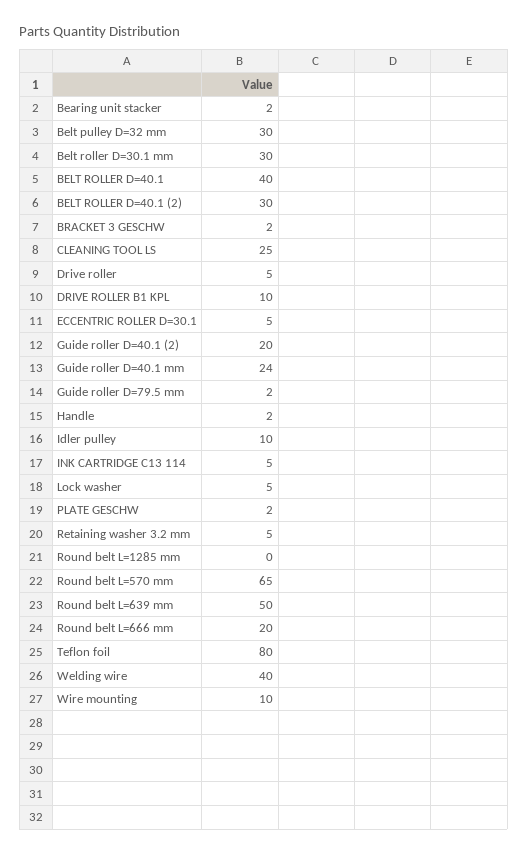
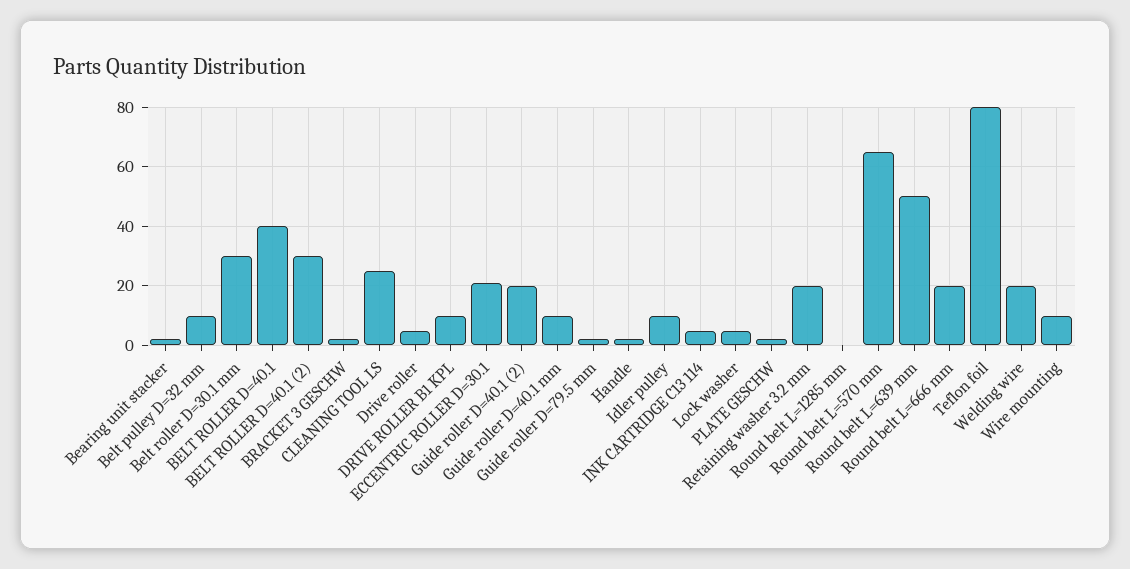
  {
    "Bearing unit stacker": 2,
-   "Belt pulley D=32 mm": 30,
+   "Belt pulley D=32 mm": 10,
    "Belt roller D=30.1 mm": 30,
    "BELT ROLLER D=40.1": 40,
    "BELT ROLLER D=40.1 (2)": 30,
    "BRACKET 3 GESCHW": 2,
    "CLEANING TOOL LS": 25,
    "Drive roller": 5,
    "DRIVE ROLLER B1 KPL": 10,
-   "ECCENTRIC ROLLER D=30.1": 5,
+   "ECCENTRIC ROLLER D=30.1": 20,
    "Guide roller D=40.1 (2)": 20,
-   "Guide roller D=40.1 mm": 24,
+   "Guide roller D=40.1 mm": 10,
    "Guide roller D=79.5 mm": 2,
    "Handle": 2,
    "Idler pulley": 10,
    "INK CARTRIDGE C13 114": 5,
    "Lock washer": 5,
    "PLATE GESCHW": 2,
-   "Retaining washer 3.2 mm": 5,
+   "Retaining washer 3.2 mm": 20,
    "Round belt L=1285 mm": 0,
    "Round belt L=570 mm": 65,
    "Round belt L=639 mm": 50,
    "Round belt L=666 mm": 20,
    "Teflon foil": 80,
-   "Welding wire": 40,
+   "Welding wire": 20,
    "Wire mounting": 10
  }

